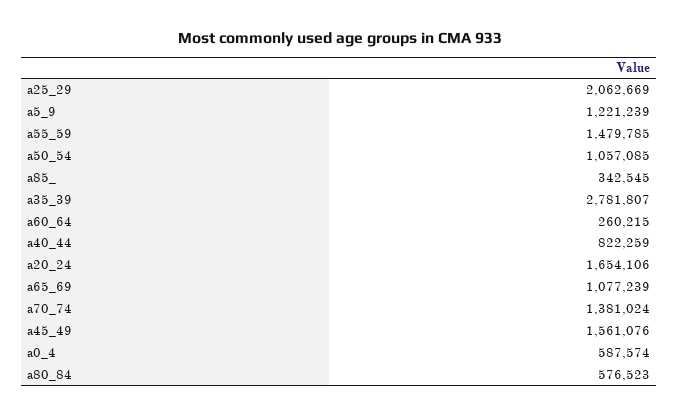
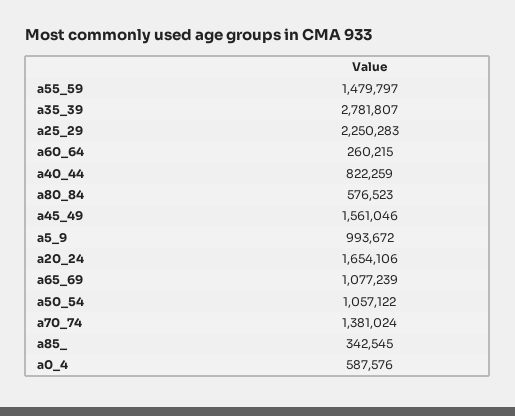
  {
-   "a25_29": 2062669,
+   "a25_29": 2250283,
-   "a5_9": 1221239,
+   "a5_9": 993672,
-   "a55_59": 1479785,
+   "a55_59": 1479797,
-   "a50_54": 1057085,
+   "a50_54": 1057122,
    "a85_": 342545,
    "a35_39": 2781807,
    "a60_64": 260215,
    "a40_44": 822259,
    "a20_24": 1654106,
    "a65_69": 1077239,
    "a70_74": 1381024,
-   "a45_49": 1561076,
+   "a45_49": 1561046,
-   "a0_4": 587574,
+   "a0_4": 587576,
    "a80_84": 576523
  }

